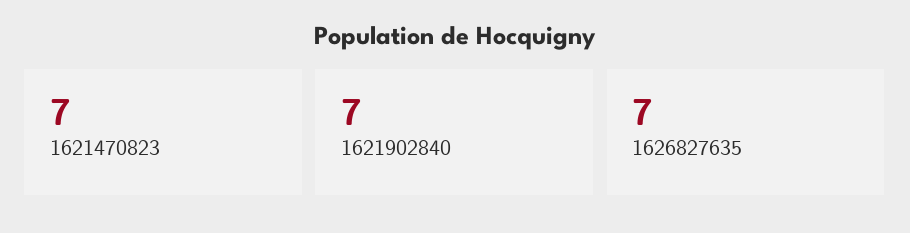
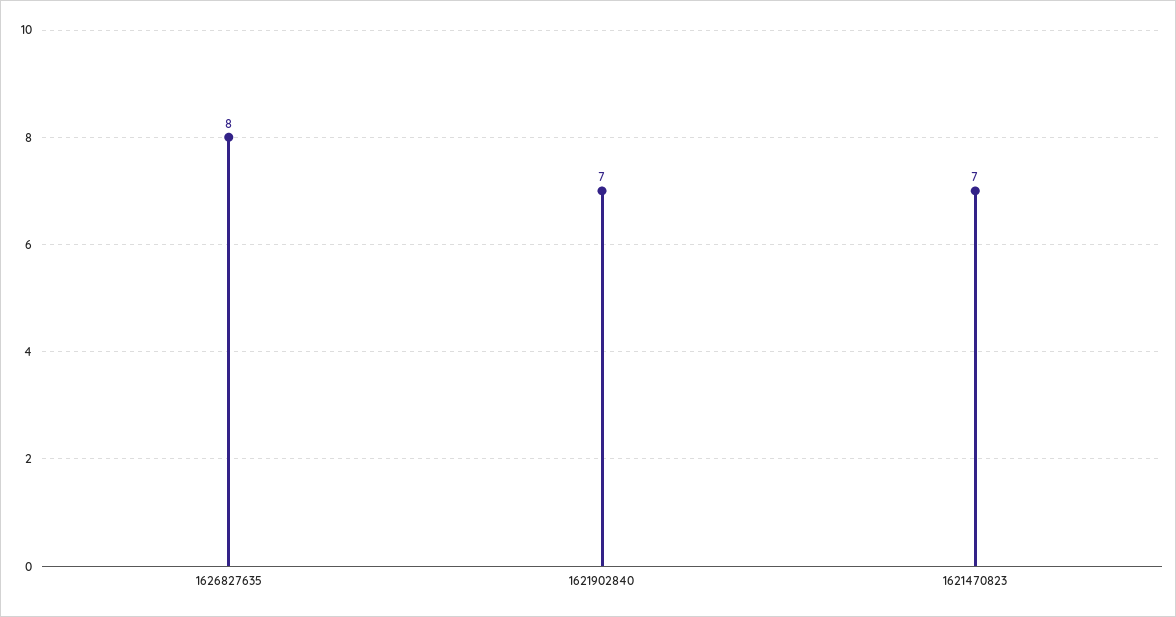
  {
    "1621470823": 7,
    "1621902840": 7,
-   "1626827635": 7
+   "1626827635": 8
  }

